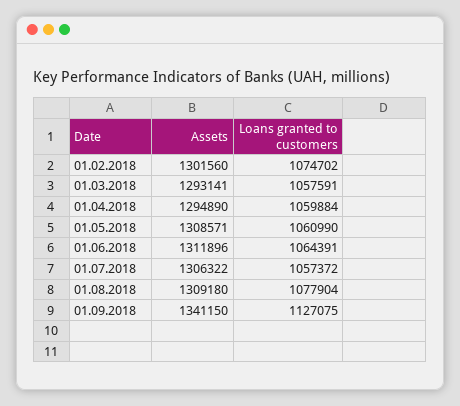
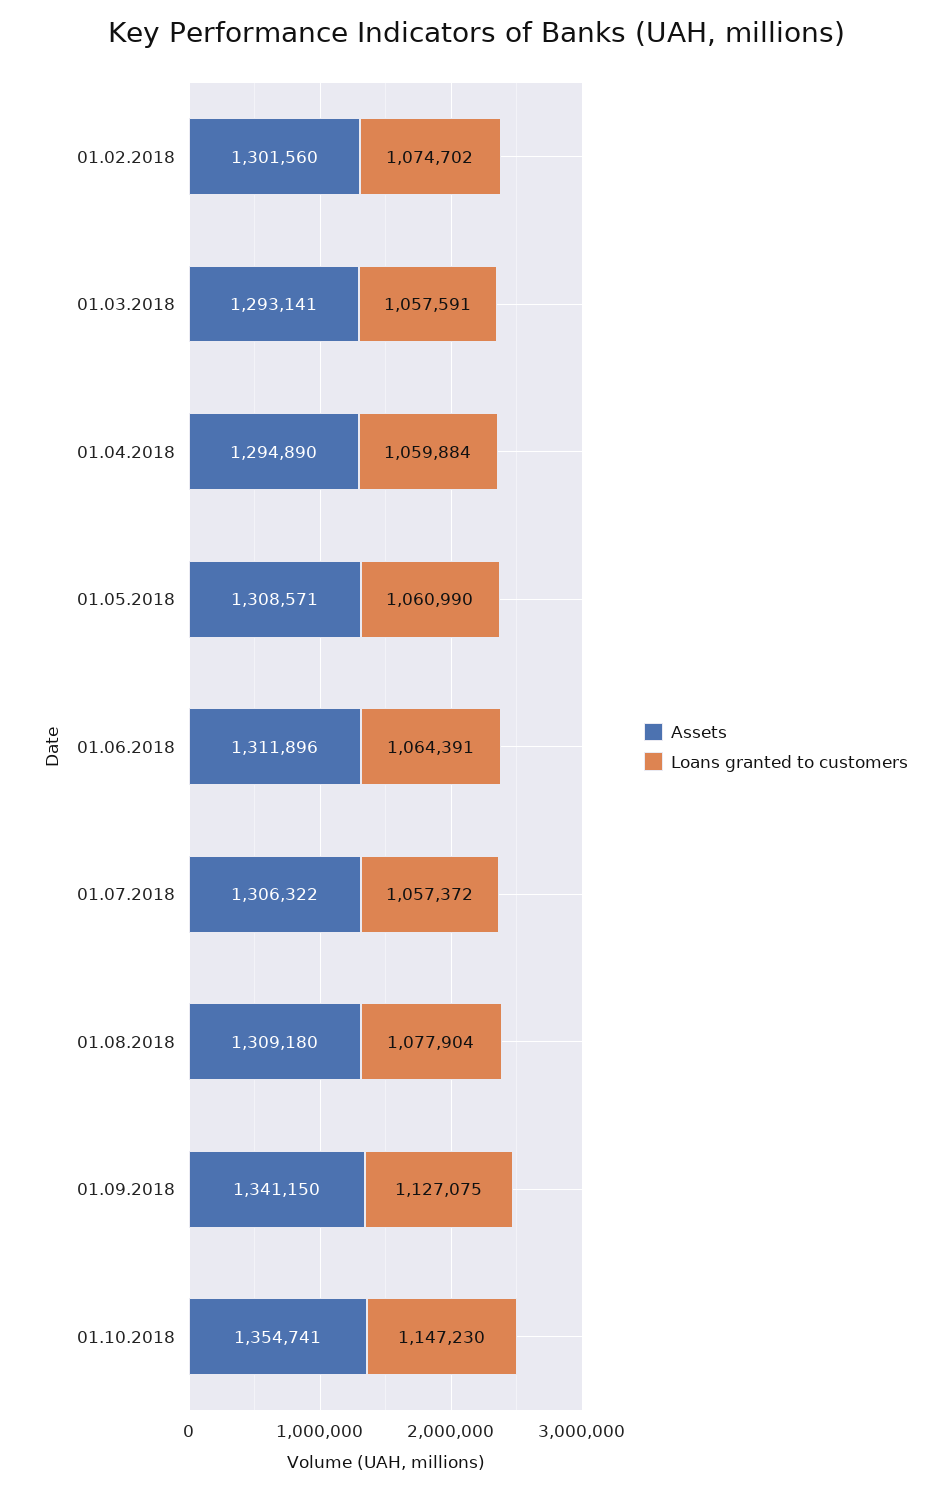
  {
    "Assets": {
      "01.02.2018": 1301560,
      "01.03.2018": 1293141,
      "01.04.2018": 1294890,
      "01.05.2018": 1308571,
      "01.06.2018": 1311896,
      "01.07.2018": 1306322,
      "01.08.2018": 1309180,
-     "01.09.2018": 1341150
+     "01.09.2018": 1341150,
+     "01.10.2018": 1354741
    },
    "Loans granted to customers": {
      "01.02.2018": 1074702,
      "01.03.2018": 1057591,
      "01.04.2018": 1059884,
      "01.05.2018": 1060990,
      "01.06.2018": 1064391,
      "01.07.2018": 1057372,
      "01.08.2018": 1077904,
-     "01.09.2018": 1127075
+     "01.09.2018": 1127075,
+     "01.10.2018": 1147230
    }
  }

